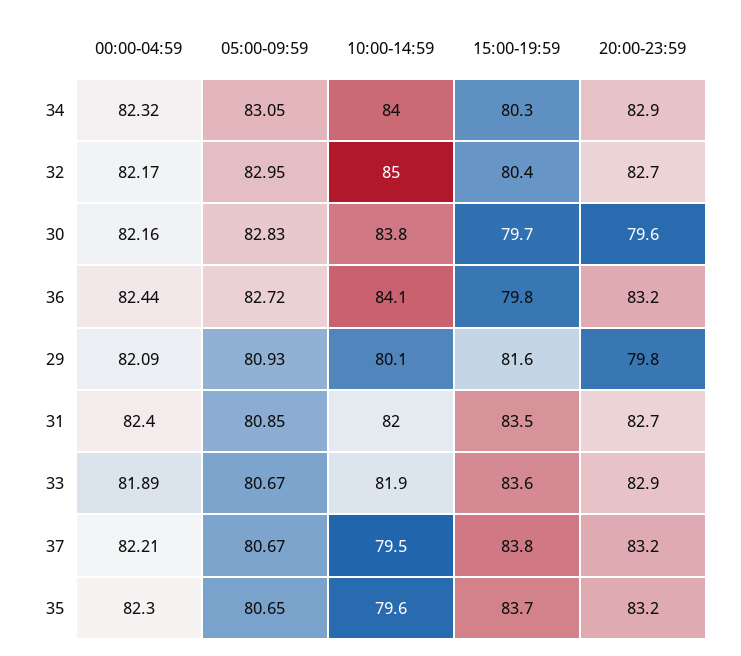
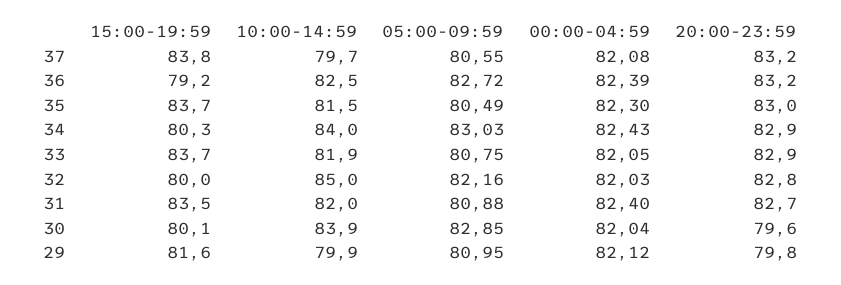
  {
    "00:00-04:59": {
-     "34": 82.32,
+     "34": 82.43,
-     "32": 82.17,
+     "32": 82.03,
-     "30": 82.16,
+     "30": 82.04,
-     "36": 82.44,
+     "36": 82.39,
-     "29": 82.09,
+     "29": 82.12,
      "31": 82.4,
-     "33": 81.89,
+     "33": 82.05,
-     "37": 82.21,
+     "37": 82.08,
      "35": 82.3
    },
    "05:00-09:59": {
-     "34": 83.05,
+     "34": 83.03,
-     "32": 82.95,
+     "32": 82.16,
-     "30": 82.83,
+     "30": 82.85,
      "36": 82.72,
-     "29": 80.93,
+     "29": 80.95,
-     "31": 80.85,
+     "31": 80.88,
-     "33": 80.67,
+     "33": 80.75,
-     "37": 80.67,
+     "37": 80.55,
-     "35": 80.65
+     "35": 80.49
    },
    "10:00-14:59": {
      "34": 84,
      "32": 85,
-     "30": 83.8,
+     "30": 83.9,
-     "36": 84.1,
+     "36": 82.5,
-     "29": 80.1,
+     "29": 79.9,
      "31": 82,
      "33": 81.9,
-     "37": 79.5,
+     "37": 79.7,
-     "35": 79.6
+     "35": 81.5
    },
    "15:00-19:59": {
      "34": 80.3,
-     "32": 80.4,
+     "32": 80,
-     "30": 79.7,
+     "30": 80.1,
-     "36": 79.8,
+     "36": 79.2,
      "29": 81.6,
      "31": 83.5,
-     "33": 83.6,
+     "33": 83.7,
      "37": 83.8,
      "35": 83.7
    },
    "20:00-23:59": {
      "34": 82.9,
-     "32": 82.7,
+     "32": 82.8,
      "30": 79.6,
      "36": 83.2,
      "29": 79.8,
      "31": 82.7,
      "33": 82.9,
      "37": 83.2,
-     "35": 83.2
+     "35": 83
    }
  }

